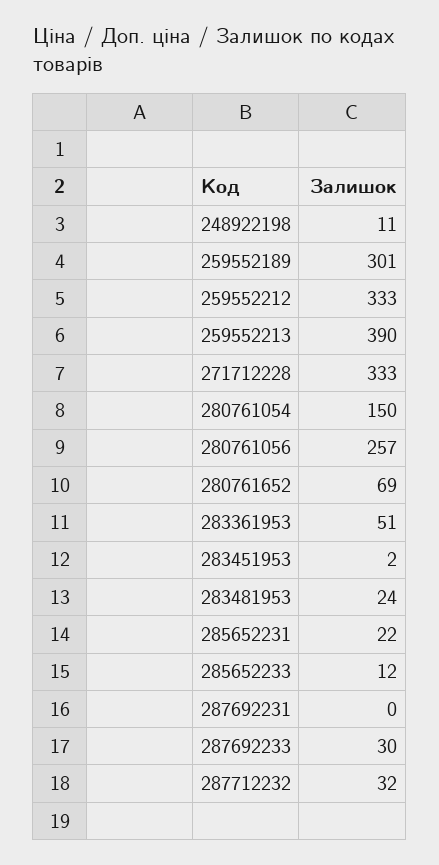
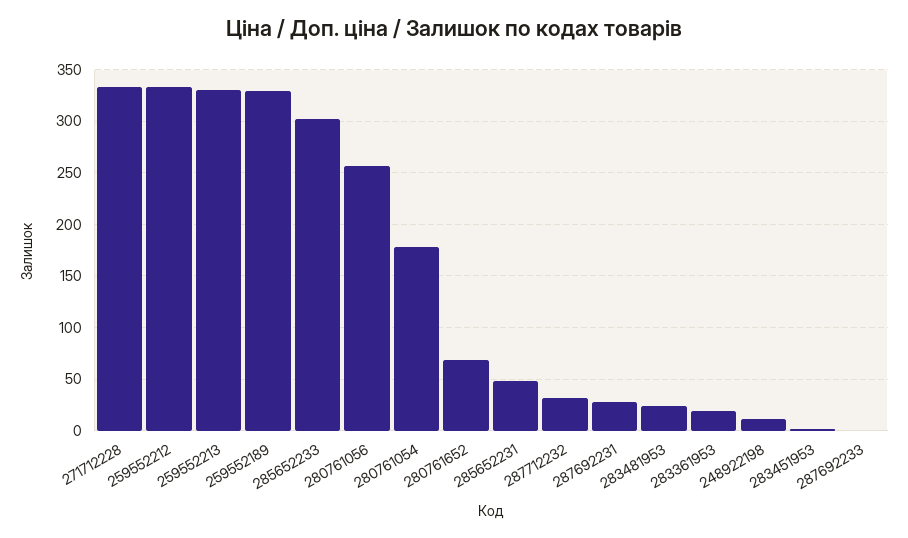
  {
    "248922198": 11,
-   "259552189": 301,
+   "259552189": 330,
    "259552212": 333,
-   "259552213": 390,
+   "259552213": 330,
    "271712228": 333,
-   "280761054": 150,
+   "280761054": 180,
    "280761056": 257,
    "280761652": 69,
-   "283361953": 51,
+   "283361953": 20,
    "283451953": 2,
    "283481953": 24,
-   "285652231": 22,
+   "285652231": 50,
-   "285652233": 12,
+   "285652233": 300,
-   "287692231": 0,
+   "287692231": 30,
-   "287692233": 30,
+   "287692233": 0,
    "287712232": 32
  }

